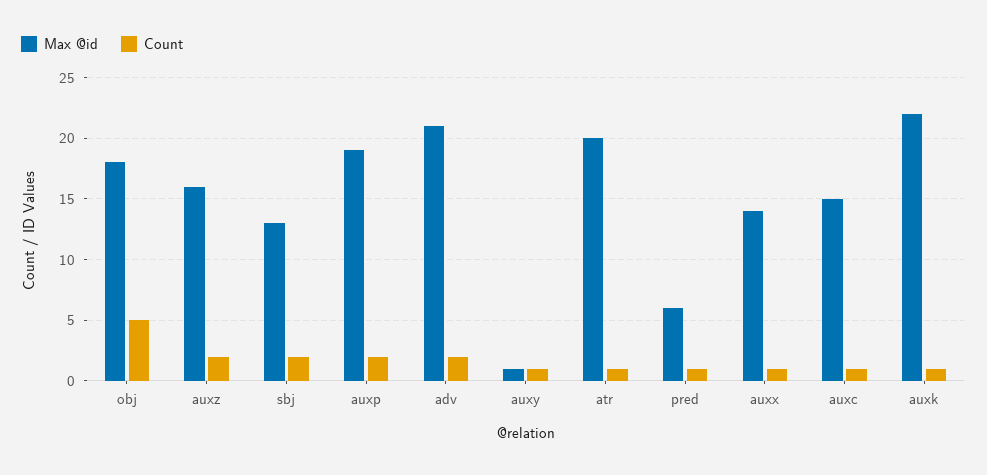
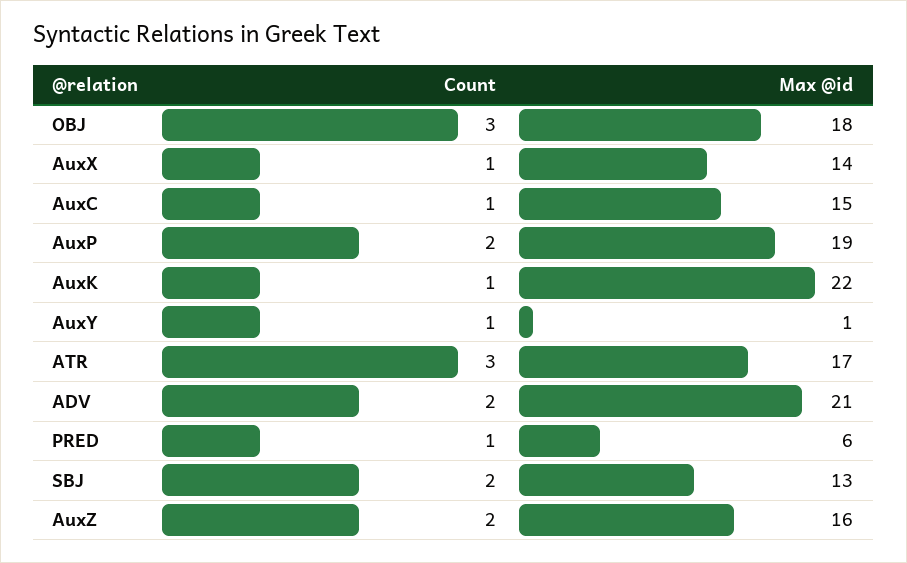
  {
    "Max @id": {
      "obj": 18,
      "auxz": 16,
      "sbj": 13,
      "auxp": 19,
      "adv": 21,
      "auxy": 1,
-     "atr": 20,
+     "atr": 17,
      "pred": 6,
      "auxx": 14,
      "auxc": 15,
      "auxk": 22
    },
    "Count": {
-     "obj": 5,
+     "obj": 3,
      "auxz": 2,
      "sbj": 2,
      "auxp": 2,
      "adv": 2,
      "auxy": 1,
-     "atr": 1,
+     "atr": 3,
      "pred": 1,
      "auxx": 1,
      "auxc": 1,
      "auxk": 1
    }
  }

